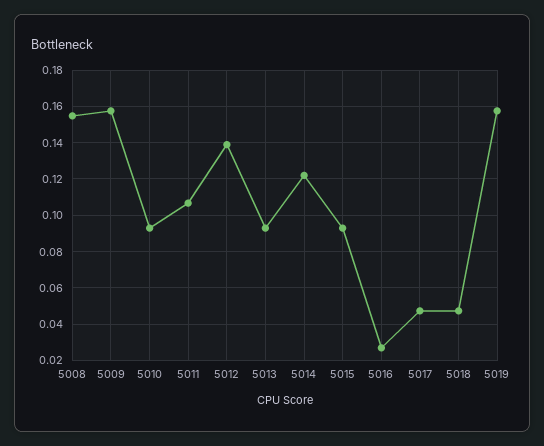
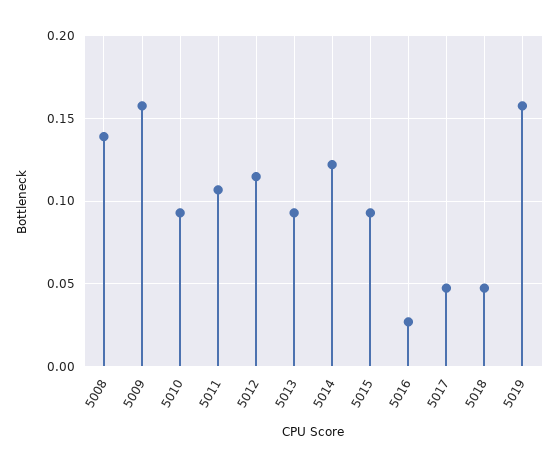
  {
-   "5008": 0.155,
+   "5008": 0.14,
    "5009": 0.16,
    "5010": 0.095,
    "5011": 0.105,
-   "5012": 0.14,
+   "5012": 0.115,
    "5013": 0.095,
    "5014": 0.12,
    "5015": 0.095,
    "5016": 0.025,
    "5017": 0.045,
    "5018": 0.045,
    "5019": 0.16
  }

